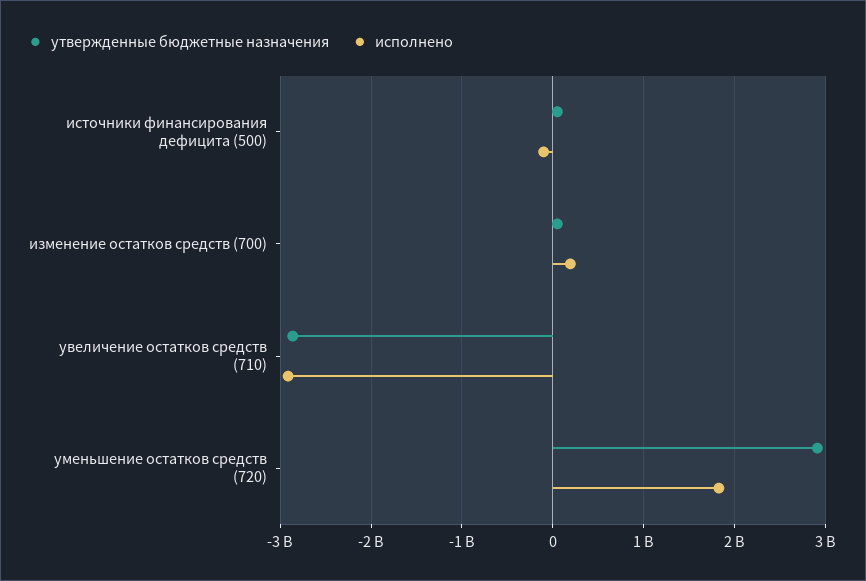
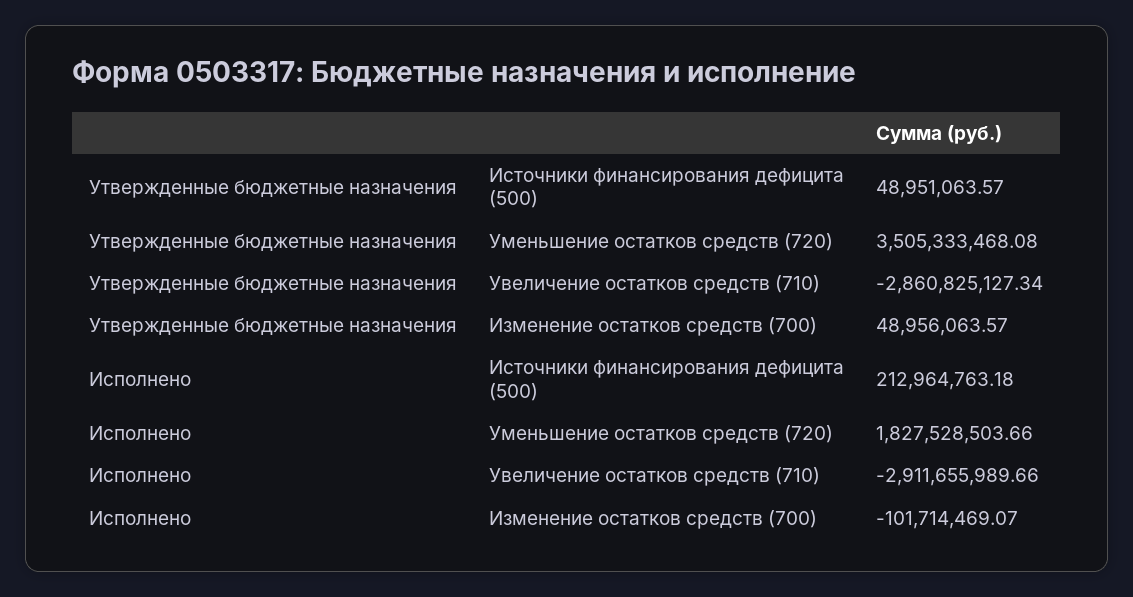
  {
    "утвержденные бюджетные назначения": {
      "источники финансирования дефицита (500)": 48951063.57,
      "изменение остатков средств (700)": 48956063.57,
      "увеличение остатков средств (710)": -2860825127.34,
-     "уменьшение остатков средств (720)": 2900000000
+     "уменьшение остатков средств (720)": 3505333468.08
    },
    "исполнено": {
-     "источники финансирования дефицита (500)": -100000000,
+     "источники финансирования дефицита (500)": 212964763.18,
-     "изменение остатков средств (700)": 200000000,
+     "изменение остатков средств (700)": -101714469.07,
      "увеличение остатков средств (710)": -2911655989.66,
      "уменьшение остатков средств (720)": 1827528503.66
    }
  }

